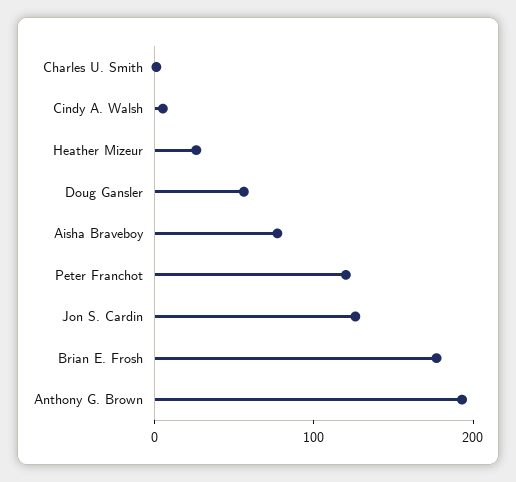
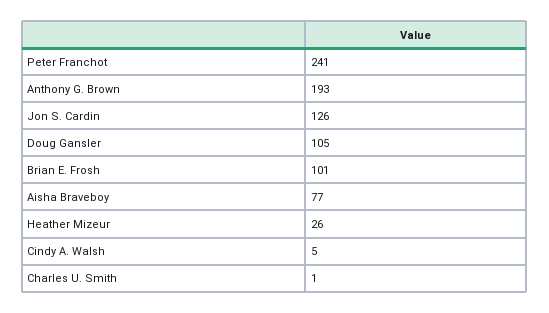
  {
    "Charles U. Smith": 1,
    "Cindy A. Walsh": 5,
    "Heather Mizeur": 26,
-   "Doug Gansler": 60,
+   "Doug Gansler": 105,
    "Aisha Braveboy": 77,
-   "Peter Franchot": 120,
+   "Peter Franchot": 241,
    "Jon S. Cardin": 126,
-   "Brian E. Frosh": 180,
+   "Brian E. Frosh": 101,
    "Anthony G. Brown": 193
  }

